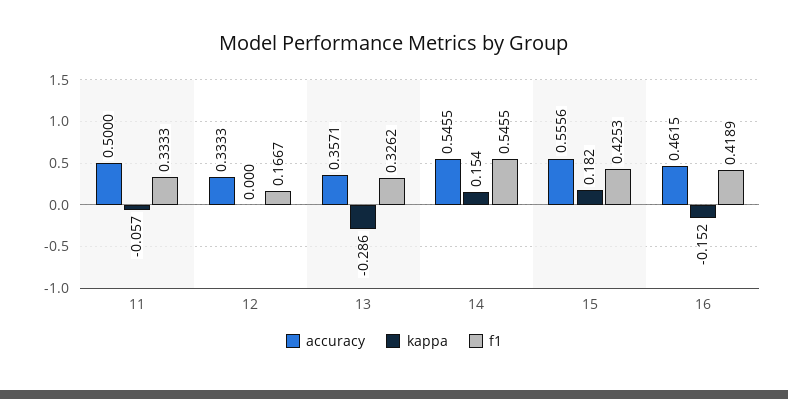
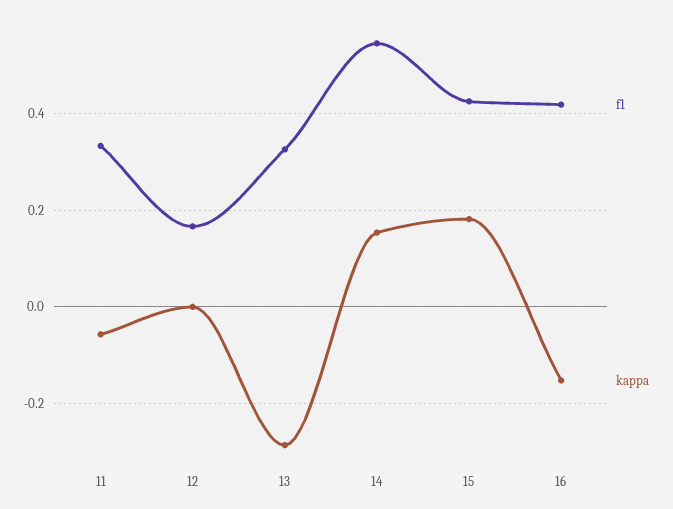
  {
-   "accuracy": {
-     "11": 0.5,
-     "12": 0.3333,
-     "13": 0.3571,
-     "14": 0.5455,
-     "15": 0.5556,
-     "16": 0.4615
-   },
    "kappa": {
      "11": -0.057,
      "12": 0,
      "13": -0.286,
      "14": 0.154,
      "15": 0.182,
      "16": -0.152
    },
    "f1": {
      "11": 0.3333,
      "12": 0.1667,
      "13": 0.3262,
      "14": 0.5455,
      "15": 0.4253,
      "16": 0.4189
    }
  }

